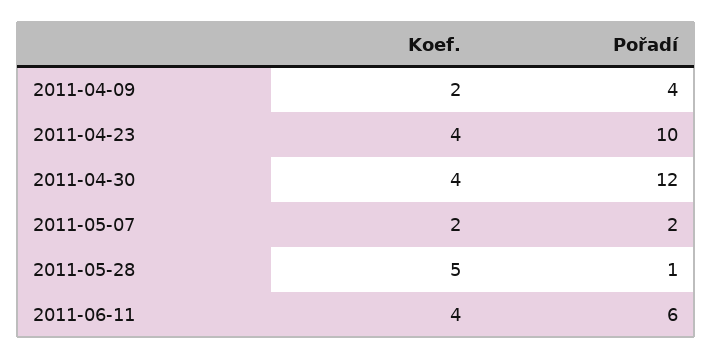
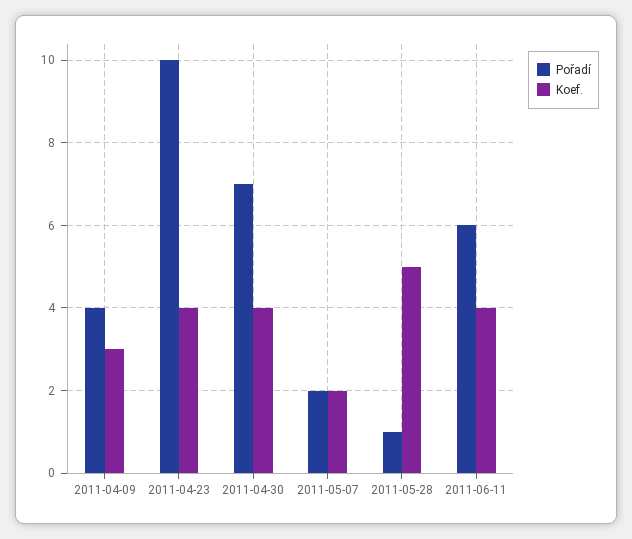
  {
    "Koef.": {
-     "2011-04-09": 2,
+     "2011-04-09": 3,
      "2011-04-23": 4,
      "2011-04-30": 4,
      "2011-05-07": 2,
      "2011-05-28": 5,
      "2011-06-11": 4
    },
    "Pořadí": {
      "2011-04-09": 4,
      "2011-04-23": 10,
-     "2011-04-30": 12,
+     "2011-04-30": 7,
      "2011-05-07": 2,
      "2011-05-28": 1,
      "2011-06-11": 6
    }
  }

